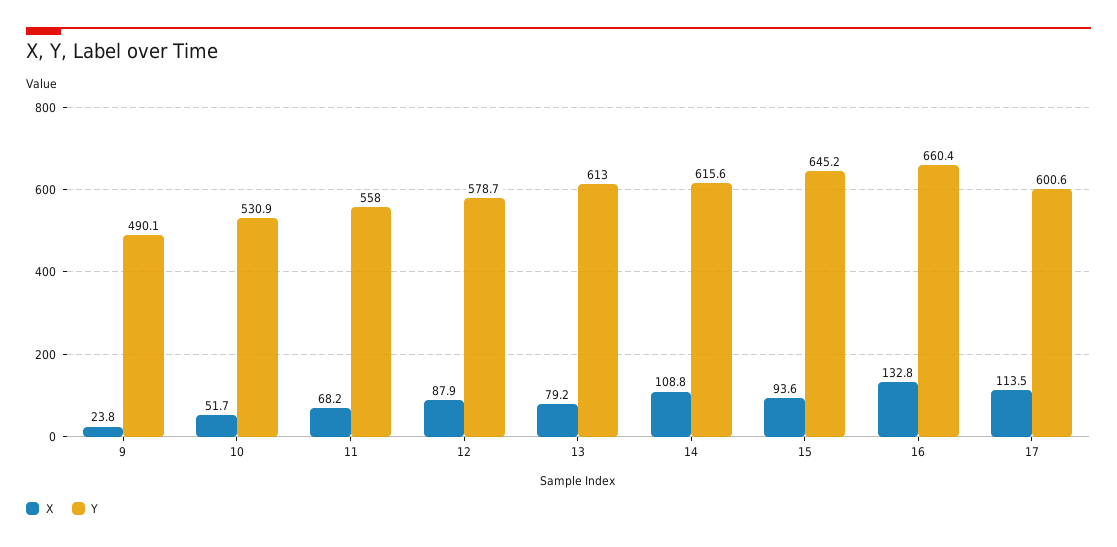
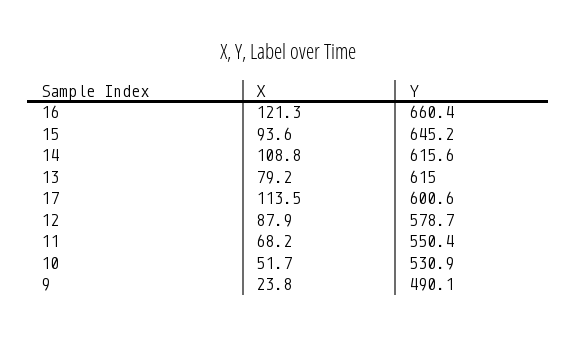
  {
    "X": {
      "9": 23.8,
      "10": 51.7,
      "11": 68.2,
      "12": 87.9,
      "13": 79.2,
      "14": 108.8,
      "15": 93.6,
-     "16": 132.8,
+     "16": 121.3,
      "17": 113.5
    },
    "Y": {
      "9": 490.1,
      "10": 530.9,
-     "11": 558,
+     "11": 550.4,
      "12": 578.7,
-     "13": 613,
+     "13": 615,
      "14": 615.6,
      "15": 645.2,
      "16": 660.4,
      "17": 600.6
    }
  }

